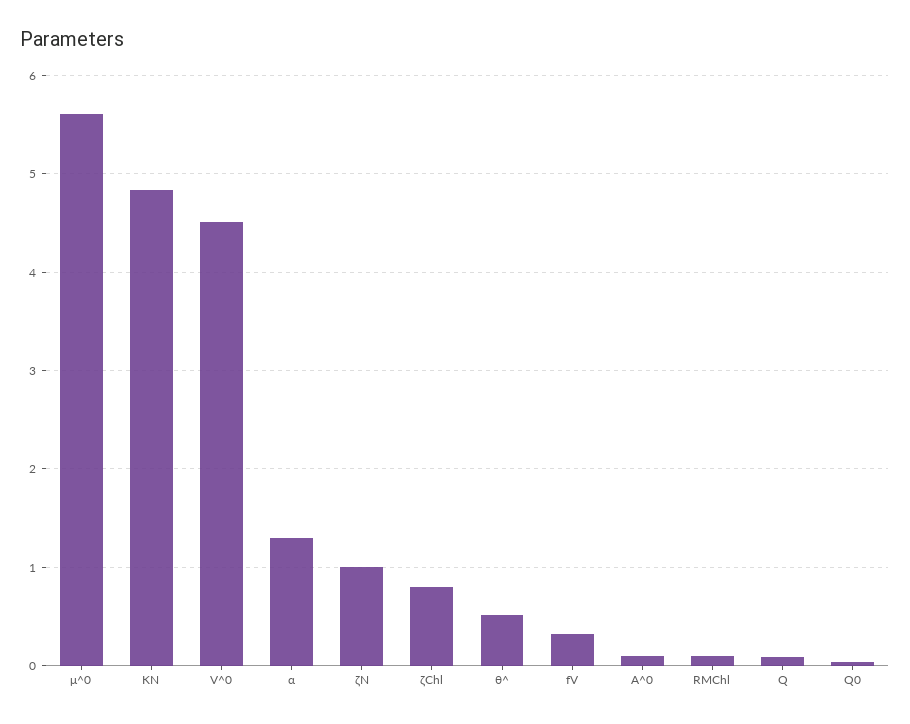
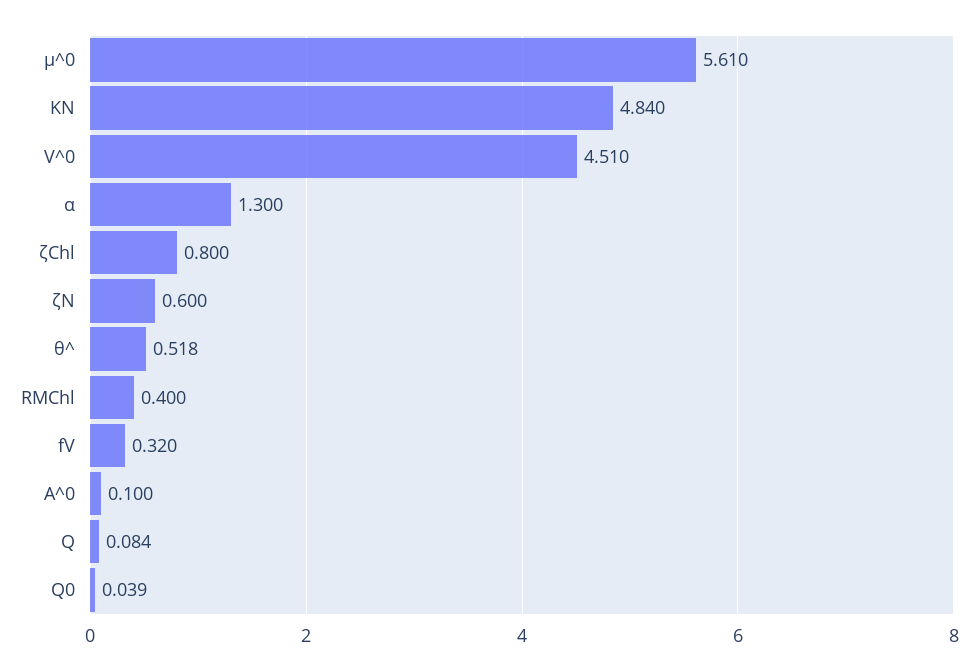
  {
    "μ^0": 5.61,
    "KN": 4.84,
    "V^0": 4.51,
    "α": 1.3,
-   "ζN": 1,
+   "ζN": 0.6,
    "ζChl": 0.8,
    "θ^": 0.518,
    "fV": 0.32,
    "A^0": 0.1,
-   "RMChl": 0.1,
+   "RMChl": 0.4,
    "Q": 0.084,
    "Q0": 0.039
  }

